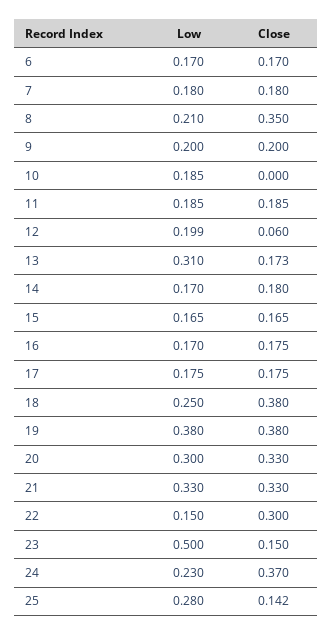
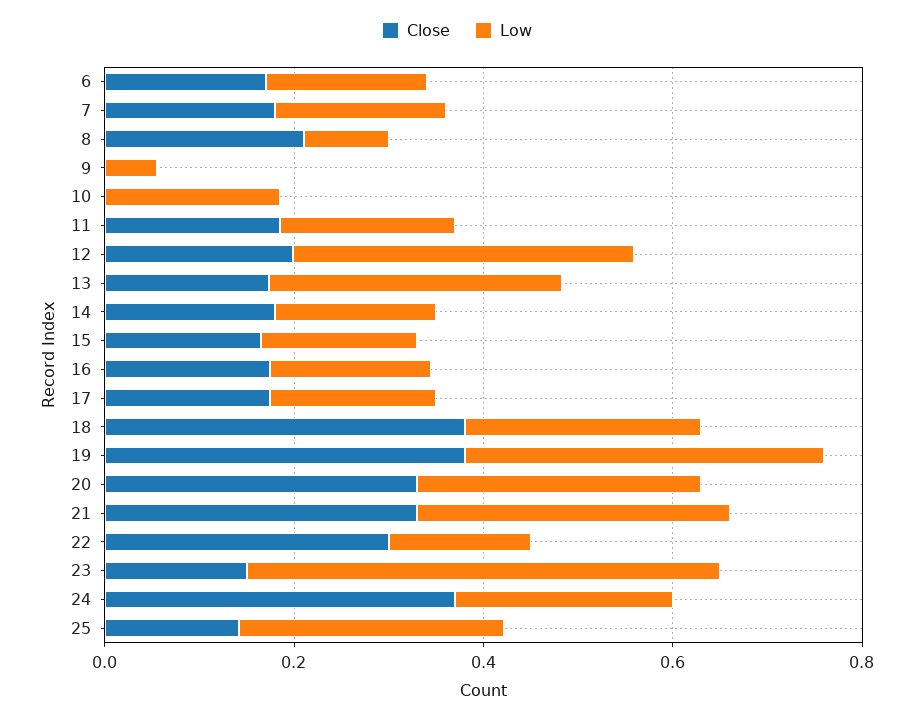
  {
    "Low": {
      "6": 0.17,
      "7": 0.18,
-     "8": 0.21,
+     "8": 0.1,
-     "9": 0.2,
+     "9": 0.05,
      "10": 0.185,
      "11": 0.185,
-     "12": 0.199,
+     "12": 0.35,
      "13": 0.31,
      "14": 0.17,
      "15": 0.165,
      "16": 0.17,
      "17": 0.175,
      "18": 0.25,
      "19": 0.38,
      "20": 0.3,
      "21": 0.33,
      "22": 0.15,
      "23": 0.5,
      "24": 0.23,
      "25": 0.28
    },
    "Close": {
      "6": 0.17,
      "7": 0.18,
-     "8": 0.35,
+     "8": 0.2,
-     "9": 0.2,
+     "9": 0,
      "10": 0,
      "11": 0.185,
-     "12": 0.06,
+     "12": 0.2,
      "13": 0.173,
      "14": 0.18,
      "15": 0.165,
      "16": 0.175,
      "17": 0.175,
      "18": 0.38,
      "19": 0.38,
      "20": 0.33,
      "21": 0.33,
      "22": 0.3,
      "23": 0.15,
      "24": 0.37,
      "25": 0.142
    }
  }

